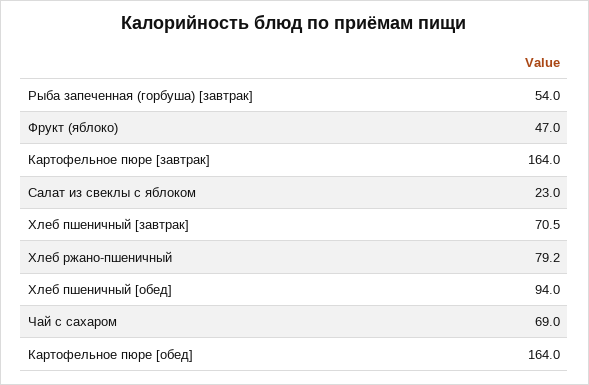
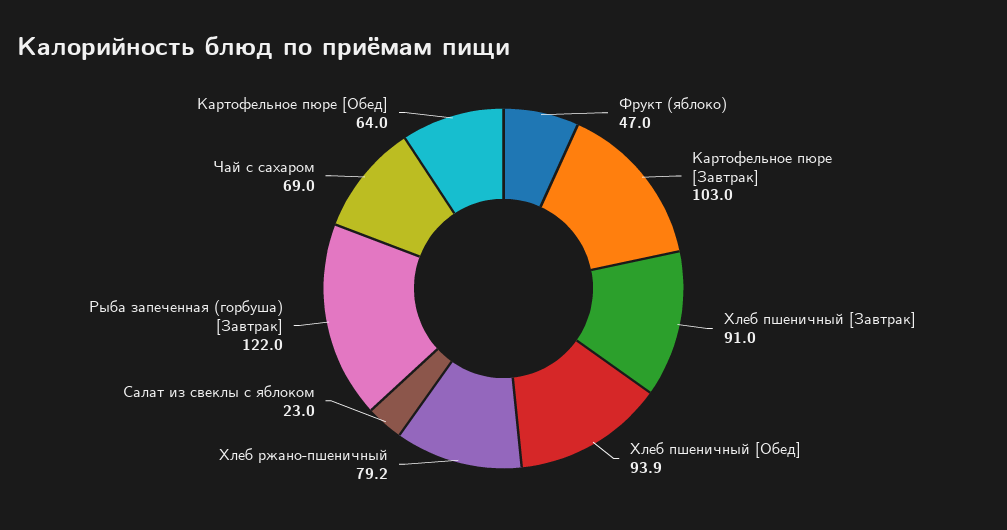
  {
-   "Рыба запеченная (горбуша) [завтрак]": 54,
+   "Рыба запеченная (горбуша) [завтрак]": 122,
    "Фрукт (яблоко)": 47,
-   "Картофельное пюре [завтрак]": 164,
+   "Картофельное пюре [завтрак]": 103,
    "Салат из свеклы с яблоком": 23,
-   "Хлеб пшеничный [завтрак]": 70.5,
+   "Хлеб пшеничный [завтрак]": 91,
    "Хлеб ржано-пшеничный": 79.2,
-   "Хлеб пшеничный [обед]": 94,
+   "Хлеб пшеничный [обед]": 93.9,
    "Чай с сахаром": 69,
-   "Картофельное пюре [обед]": 164
+   "Картофельное пюре [обед]": 64
  }

